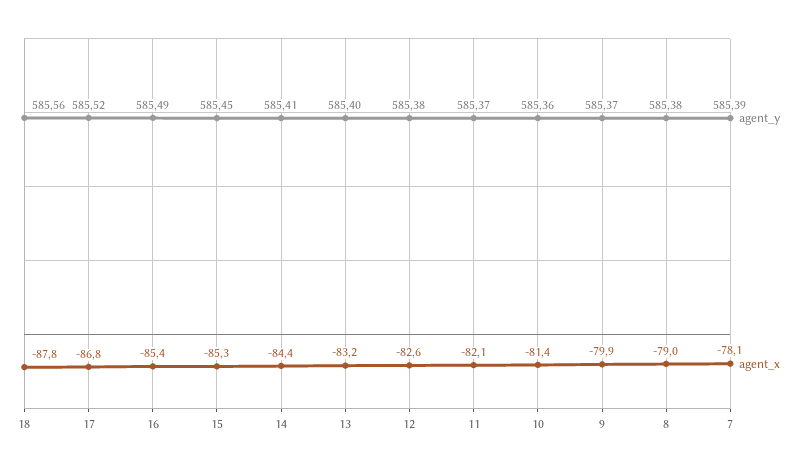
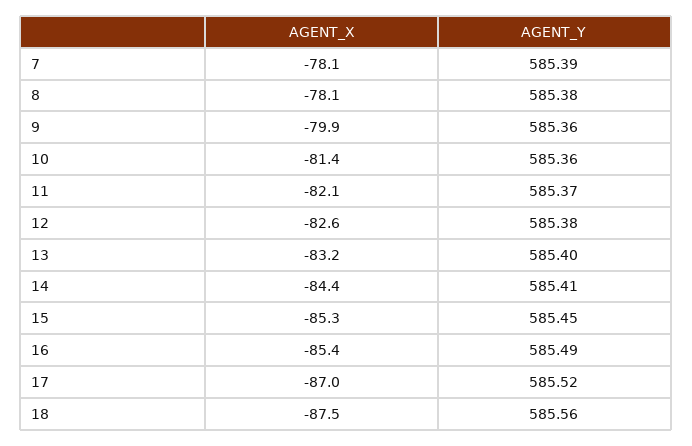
  {
    "agent_y": {
      "18": 585.56,
      "17": 585.52,
      "16": 585.49,
      "15": 585.45,
      "14": 585.41,
      "13": 585.4,
      "12": 585.38,
      "11": 585.37,
      "10": 585.36,
-     "9": 585.37,
+     "9": 585.36,
      "8": 585.38,
      "7": 585.39
    },
    "agent_x": {
-     "18": -87.8,
+     "18": -87.5,
-     "17": -86.8,
+     "17": -87,
      "16": -85.4,
      "15": -85.3,
      "14": -84.4,
      "13": -83.2,
      "12": -82.6,
      "11": -82.1,
      "10": -81.4,
      "9": -79.9,
-     "8": -79,
+     "8": -78.1,
      "7": -78.1
    }
  }

